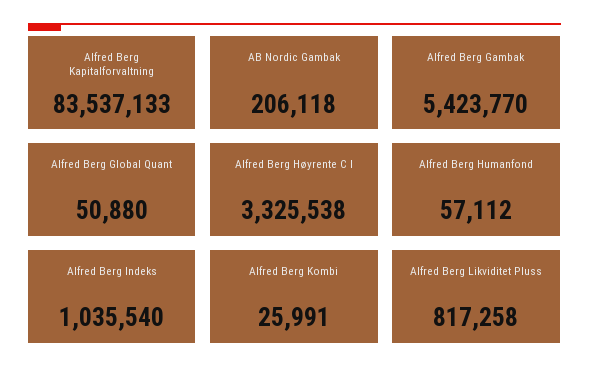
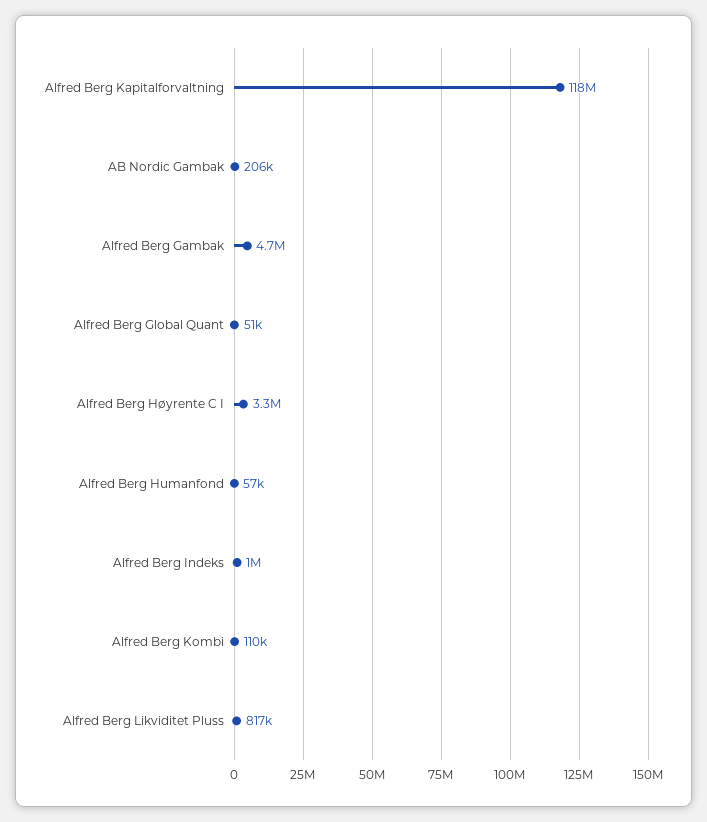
  {
-   "Alfred Berg Kapitalforvaltning": 83537133,
+   "Alfred Berg Kapitalforvaltning": 118000000,
    "AB Nordic Gambak": 206118,
-   "Alfred Berg Gambak": 5423770,
+   "Alfred Berg Gambak": 4700000,
    "Alfred Berg Global Quant": 50880,
    "Alfred Berg Høyrente C I": 3325538,
    "Alfred Berg Humanfond": 57112,
    "Alfred Berg Indeks": 1035540,
-   "Alfred Berg Kombi": 25991,
+   "Alfred Berg Kombi": 110000,
    "Alfred Berg Likviditet Pluss": 817258
  }

